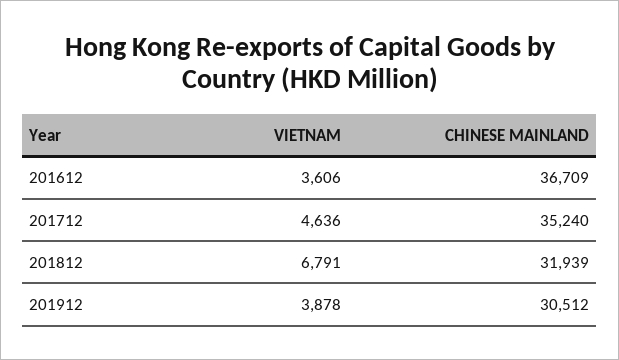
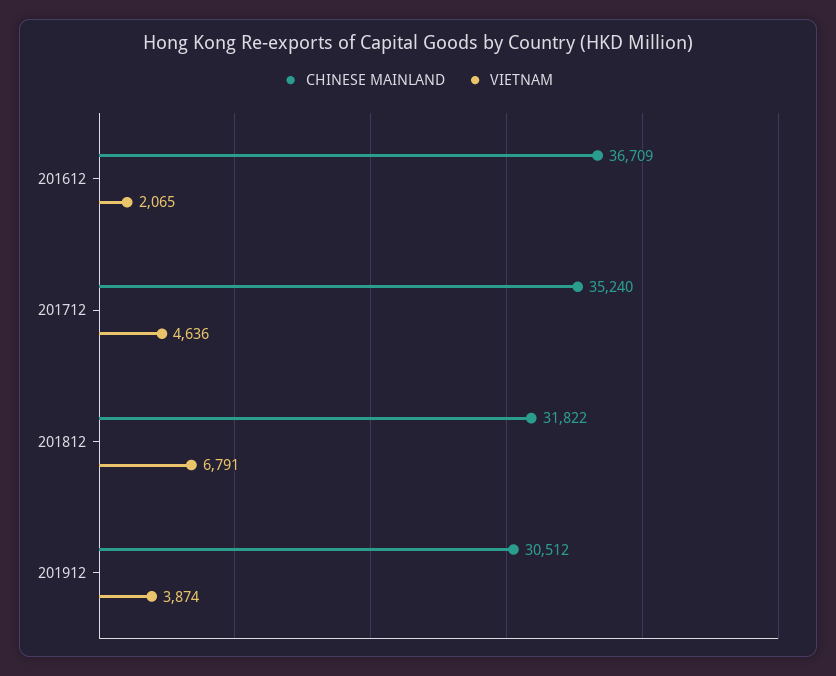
  {
    "VIETNAM": {
-     "201612": 3606,
+     "201612": 2065,
      "201712": 4636,
      "201812": 6791,
-     "201912": 3878
+     "201912": 3874
    },
    "CHINESE MAINLAND": {
      "201612": 36709,
      "201712": 35240,
-     "201812": 31939,
+     "201812": 31822,
      "201912": 30512
    }
  }

